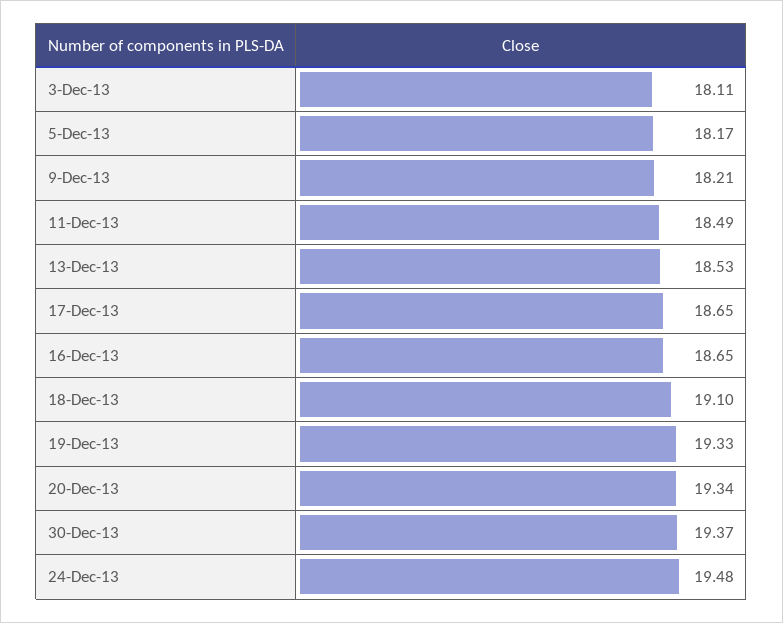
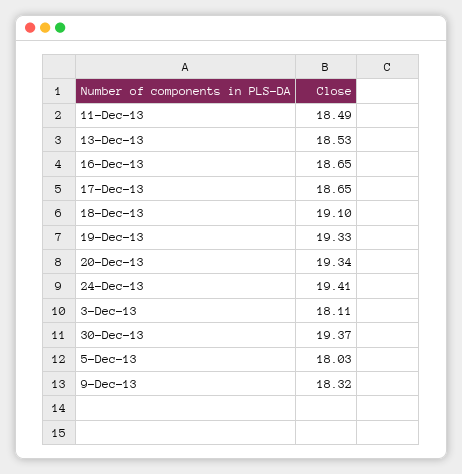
  {
    "3-Dec-13": 18.11,
-   "5-Dec-13": 18.17,
+   "5-Dec-13": 18.03,
-   "9-Dec-13": 18.21,
+   "9-Dec-13": 18.32,
    "11-Dec-13": 18.49,
    "13-Dec-13": 18.53,
    "17-Dec-13": 18.65,
    "16-Dec-13": 18.65,
    "18-Dec-13": 19.1,
    "19-Dec-13": 19.33,
    "20-Dec-13": 19.34,
    "30-Dec-13": 19.37,
-   "24-Dec-13": 19.48
+   "24-Dec-13": 19.41
  }

